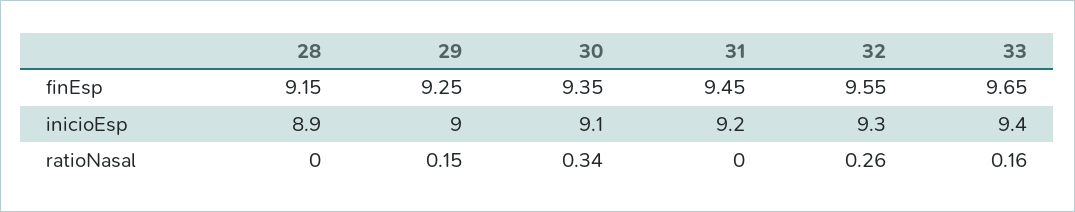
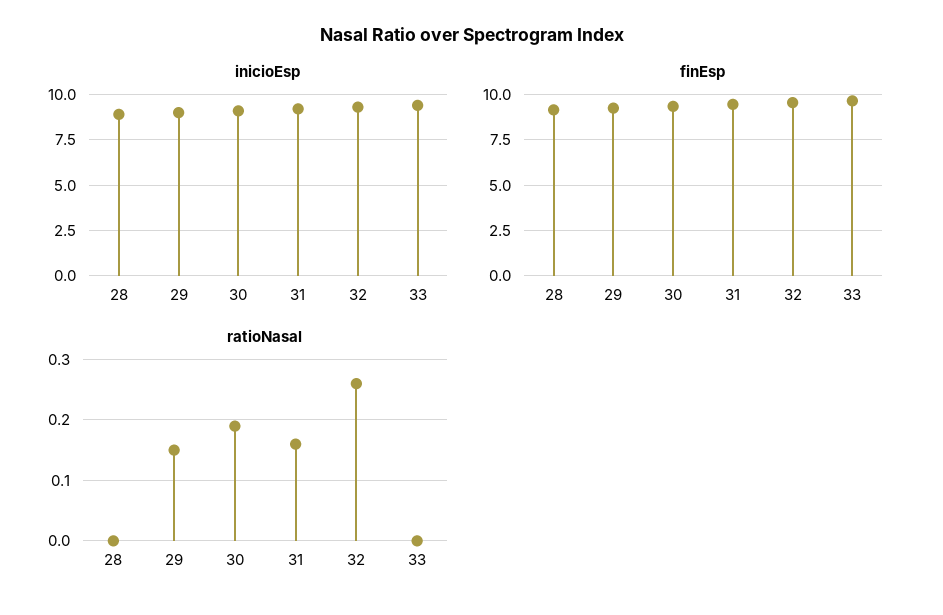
  {
    "finEsp": {
      "28": 9.15,
      "29": 9.25,
      "30": 9.35,
      "31": 9.45,
      "32": 9.55,
      "33": 9.65
    },
    "inicioEsp": {
      "28": 8.9,
      "29": 9,
      "30": 9.1,
      "31": 9.2,
      "32": 9.3,
      "33": 9.4
    },
    "ratioNasal": {
      "28": 0,
      "29": 0.15,
-     "30": 0.34,
+     "30": 0.19,
-     "31": 0,
+     "31": 0.16,
      "32": 0.26,
-     "33": 0.16
+     "33": 0
    }
  }

